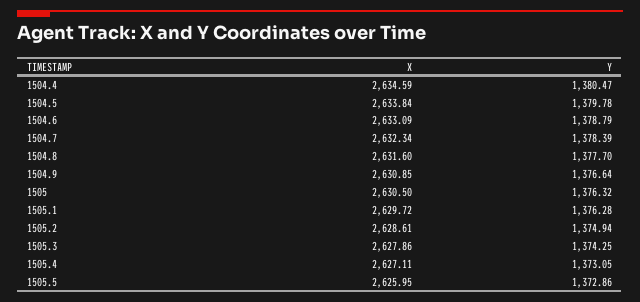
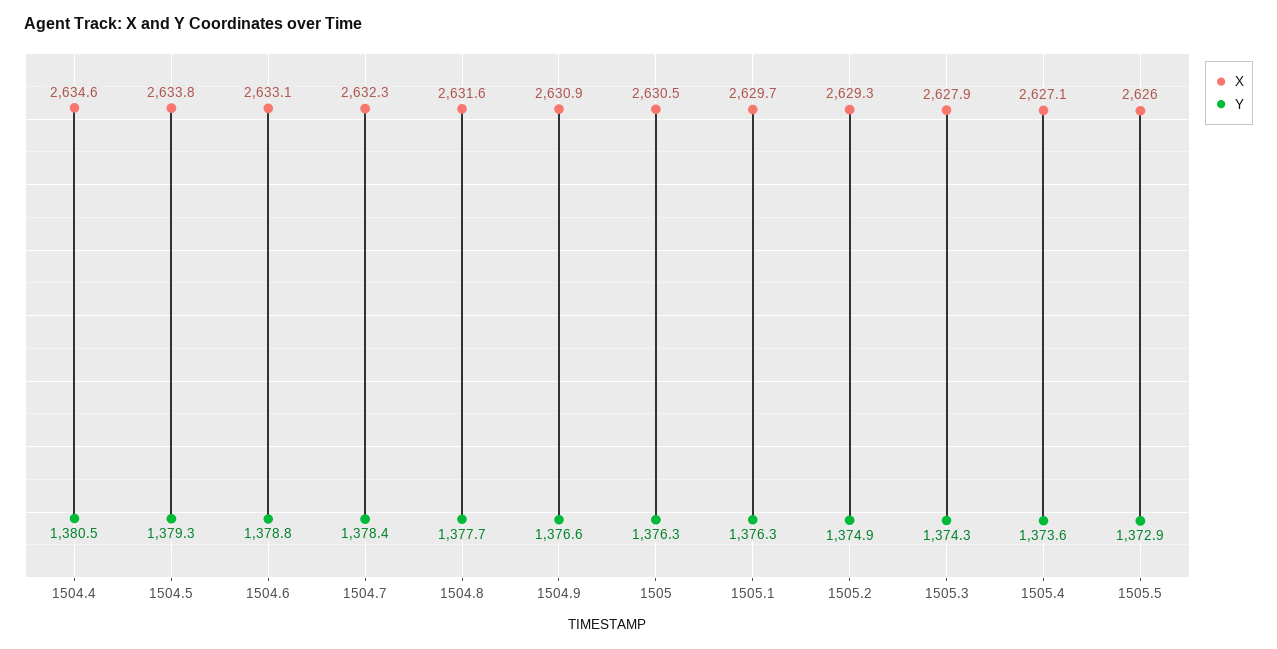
  {
    "X": {
      "1504.4": 2634.59,
      "1504.5": 2633.84,
      "1504.6": 2633.09,
      "1504.7": 2632.34,
      "1504.8": 2631.6,
      "1504.9": 2630.85,
      "1505": 2630.5,
      "1505.1": 2629.72,
-     "1505.2": 2628.61,
+     "1505.2": 2629.3,
      "1505.3": 2627.86,
      "1505.4": 2627.11,
      "1505.5": 2625.95
    },
    "Y": {
      "1504.4": 1380.47,
-     "1504.5": 1379.78,
+     "1504.5": 1379.3,
      "1504.6": 1378.79,
      "1504.7": 1378.39,
      "1504.8": 1377.7,
      "1504.9": 1376.64,
      "1505": 1376.32,
      "1505.1": 1376.28,
      "1505.2": 1374.94,
      "1505.3": 1374.25,
-     "1505.4": 1373.05,
+     "1505.4": 1373.6,
      "1505.5": 1372.86
    }
  }

